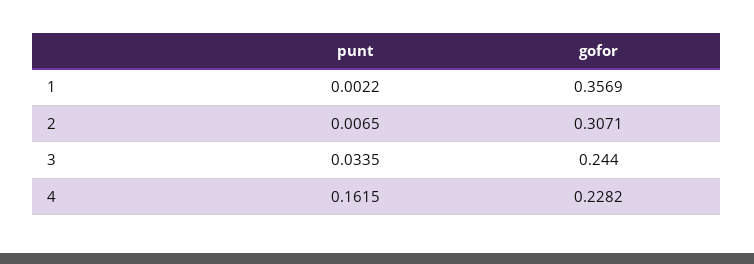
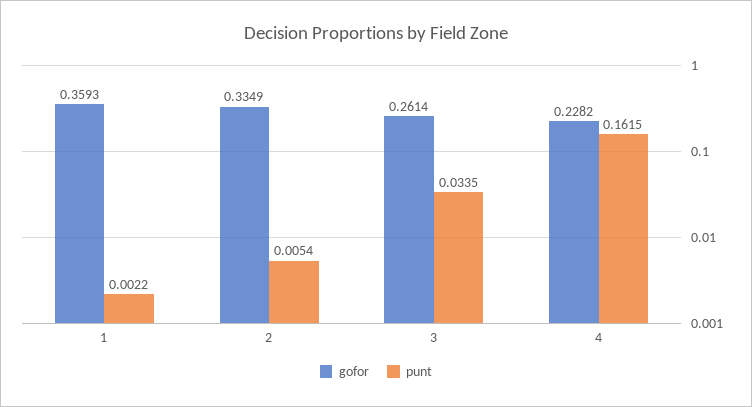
  {
    "punt": {
      "1": 0.0022,
-     "2": 0.0065,
+     "2": 0.0054,
      "3": 0.0335,
      "4": 0.1615
    },
    "gofor": {
-     "1": 0.3569,
+     "1": 0.3593,
-     "2": 0.3071,
+     "2": 0.3349,
-     "3": 0.244,
+     "3": 0.2614,
      "4": 0.2282
    }
  }

